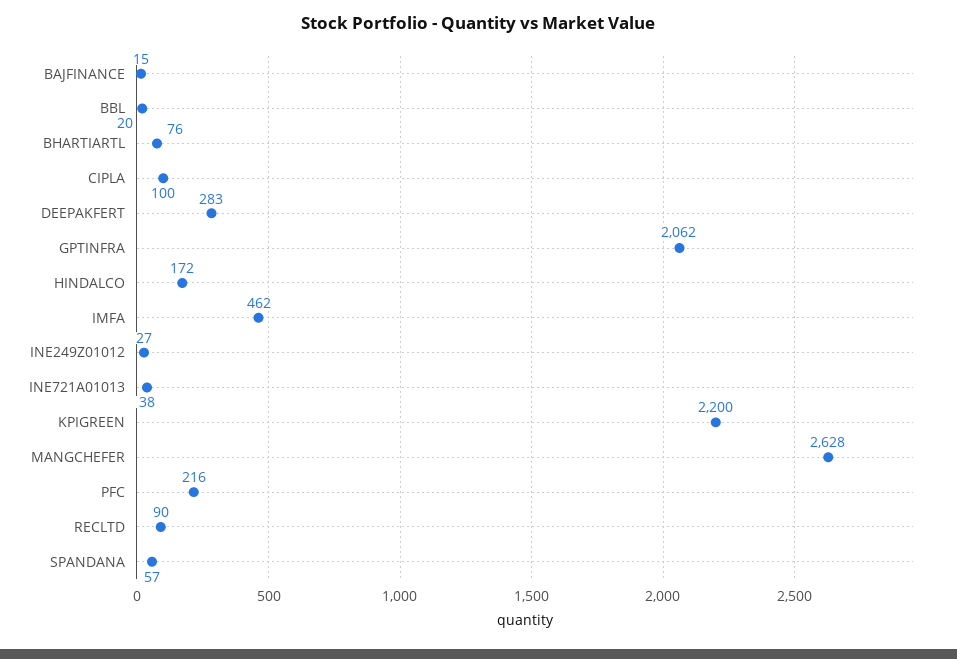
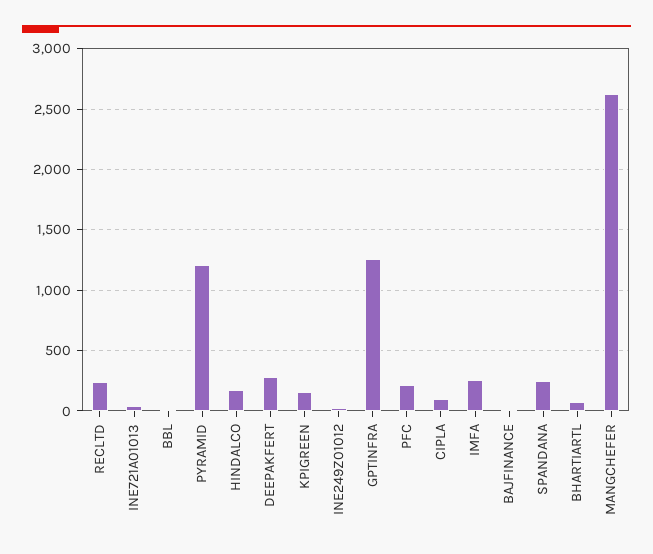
  {
    "BAJFINANCE": 15,
    "BBL": 20,
    "BHARTIARTL": 76,
    "CIPLA": 100,
    "DEEPAKFERT": 283,
-   "GPTINFRA": 2062,
+   "GPTINFRA": 1250,
    "HINDALCO": 172,
-   "IMFA": 462,
+   "IMFA": 250,
    "INE249Z01012": 27,
    "INE721A01013": 38,
-   "KPIGREEN": 2200,
+   "KPIGREEN": 150,
    "MANGCHEFER": 2628,
    "PFC": 216,
-   "RECLTD": 90,
+   "RECLTD": 250,
-   "SPANDANA": 57
+   "SPANDANA": 250,
+   "PYRAMID": 1200
  }

